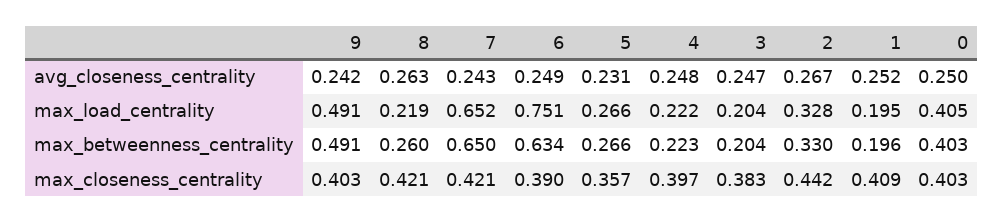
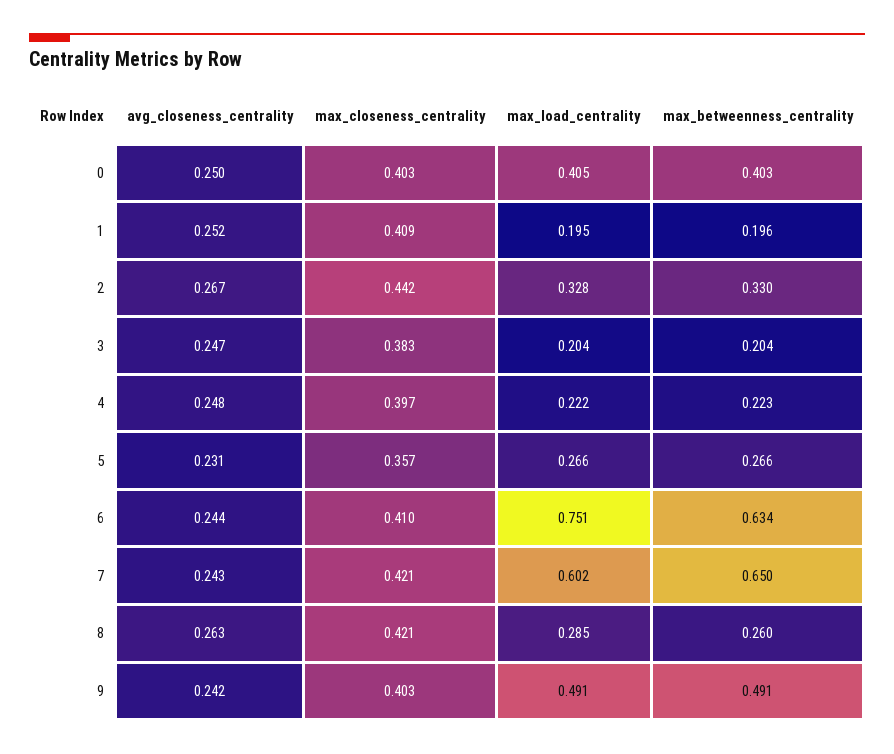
  {
    "9": {
      "avg_closeness_centrality": 0.242,
      "max_load_centrality": 0.491,
      "max_betweenness_centrality": 0.491,
      "max_closeness_centrality": 0.403
    },
    "8": {
      "avg_closeness_centrality": 0.263,
-     "max_load_centrality": 0.219,
+     "max_load_centrality": 0.285,
      "max_betweenness_centrality": 0.26,
      "max_closeness_centrality": 0.421
    },
    "7": {
      "avg_closeness_centrality": 0.243,
-     "max_load_centrality": 0.652,
+     "max_load_centrality": 0.602,
      "max_betweenness_centrality": 0.65,
      "max_closeness_centrality": 0.421
    },
    "6": {
-     "avg_closeness_centrality": 0.249,
+     "avg_closeness_centrality": 0.244,
      "max_load_centrality": 0.751,
      "max_betweenness_centrality": 0.634,
-     "max_closeness_centrality": 0.39
+     "max_closeness_centrality": 0.41
    },
    "5": {
      "avg_closeness_centrality": 0.231,
      "max_load_centrality": 0.266,
      "max_betweenness_centrality": 0.266,
      "max_closeness_centrality": 0.357
    },
    "4": {
      "avg_closeness_centrality": 0.248,
      "max_load_centrality": 0.222,
      "max_betweenness_centrality": 0.223,
      "max_closeness_centrality": 0.397
    },
    "3": {
      "avg_closeness_centrality": 0.247,
      "max_load_centrality": 0.204,
      "max_betweenness_centrality": 0.204,
      "max_closeness_centrality": 0.383
    },
    "2": {
      "avg_closeness_centrality": 0.267,
      "max_load_centrality": 0.328,
      "max_betweenness_centrality": 0.33,
      "max_closeness_centrality": 0.442
    },
    "1": {
      "avg_closeness_centrality": 0.252,
      "max_load_centrality": 0.195,
      "max_betweenness_centrality": 0.196,
      "max_closeness_centrality": 0.409
    },
    "0": {
      "avg_closeness_centrality": 0.25,
      "max_load_centrality": 0.405,
      "max_betweenness_centrality": 0.403,
      "max_closeness_centrality": 0.403
    }
  }

